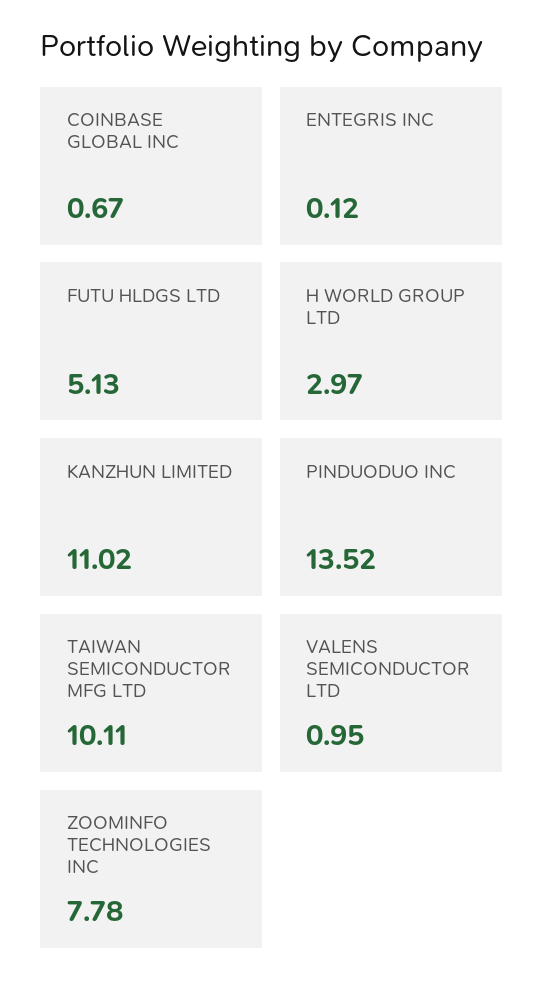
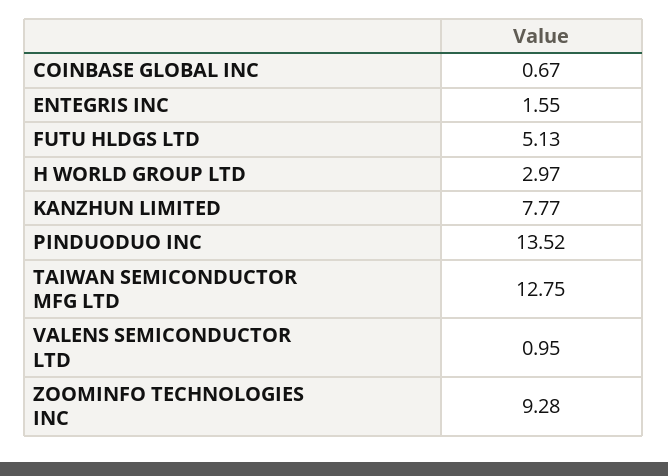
  {
    "COINBASE GLOBAL INC": 0.67,
-   "ENTEGRIS INC": 0.12,
+   "ENTEGRIS INC": 1.55,
    "FUTU HLDGS LTD": 5.13,
    "H WORLD GROUP LTD": 2.97,
-   "KANZHUN LIMITED": 11.02,
+   "KANZHUN LIMITED": 7.77,
    "PINDUODUO INC": 13.52,
-   "TAIWAN SEMICONDUCTOR MFG LTD": 10.11,
+   "TAIWAN SEMICONDUCTOR MFG LTD": 12.75,
    "VALENS SEMICONDUCTOR LTD": 0.95,
-   "ZOOMINFO TECHNOLOGIES INC": 7.78
+   "ZOOMINFO TECHNOLOGIES INC": 9.28
  }

